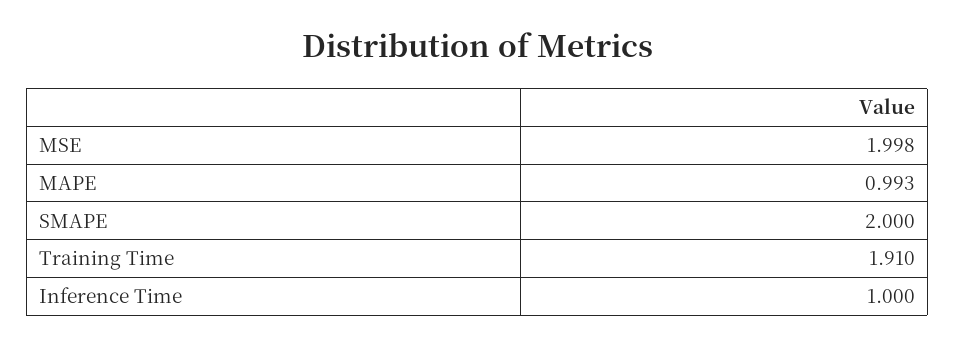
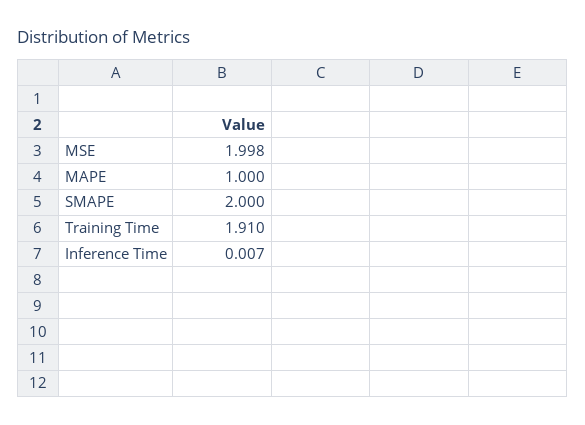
  {
    "MSE": 1.998,
-   "MAPE": 0.993,
+   "MAPE": 1,
    "SMAPE": 2,
    "Training Time": 1.91,
-   "Inference Time": 1
+   "Inference Time": 0.007
  }

